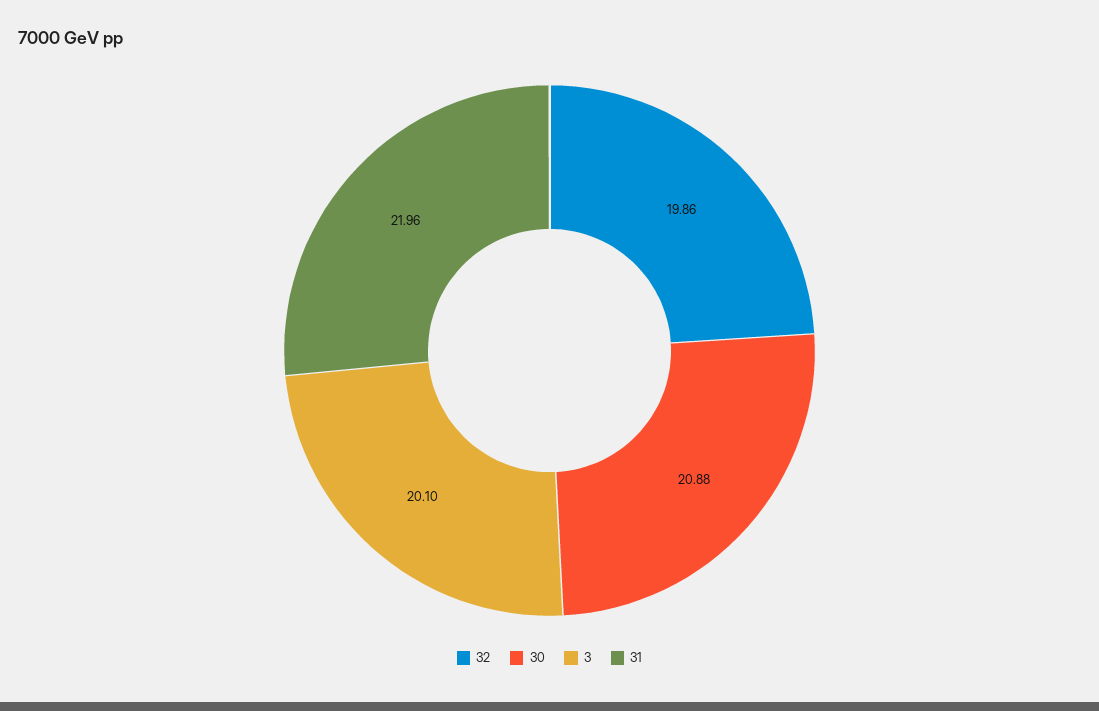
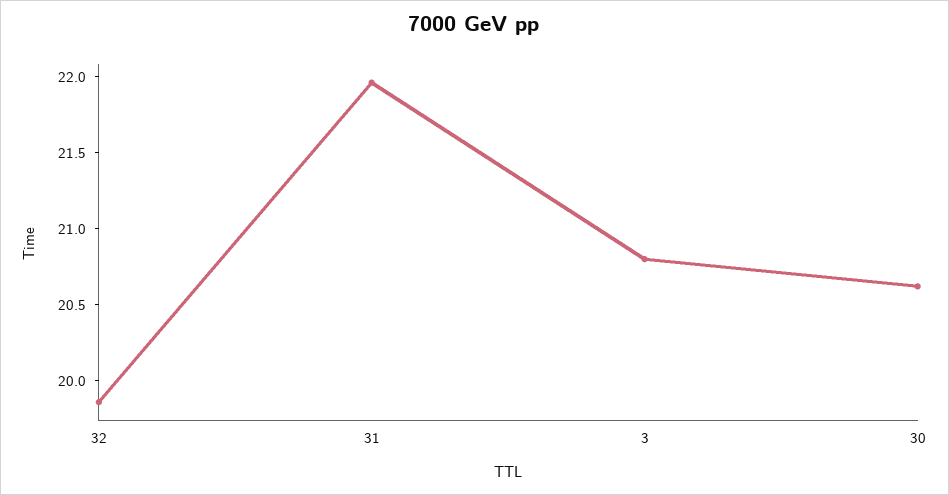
  {
    "32": 19.86,
-   "30": 20.88,
+   "30": 20.6,
-   "3": 20.1,
+   "3": 20.8,
    "31": 21.96
  }

